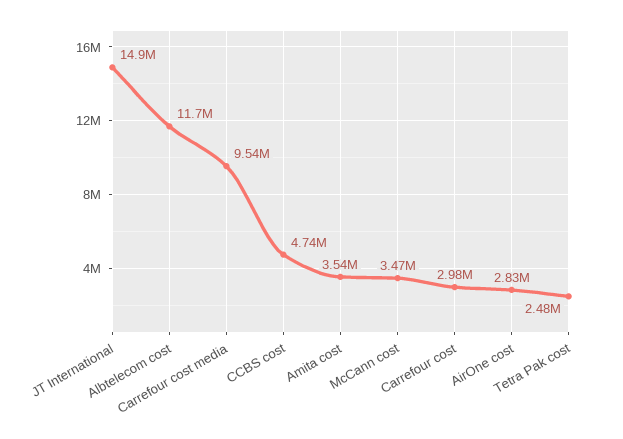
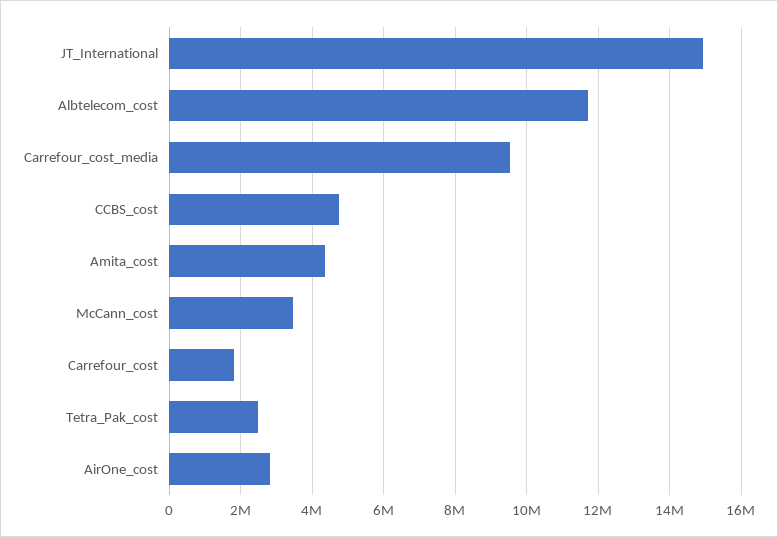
  {
    "JT International": 14900000,
    "Albtelecom cost": 11700000,
    "Carrefour cost media": 9540000,
    "CCBS cost": 4740000,
-   "Amita cost": 3540000,
+   "Amita cost": 4400000,
    "McCann cost": 3470000,
-   "Carrefour cost": 2980000,
+   "Carrefour cost": 1800000,
    "AirOne cost": 2830000,
    "Tetra Pak cost": 2480000
  }

